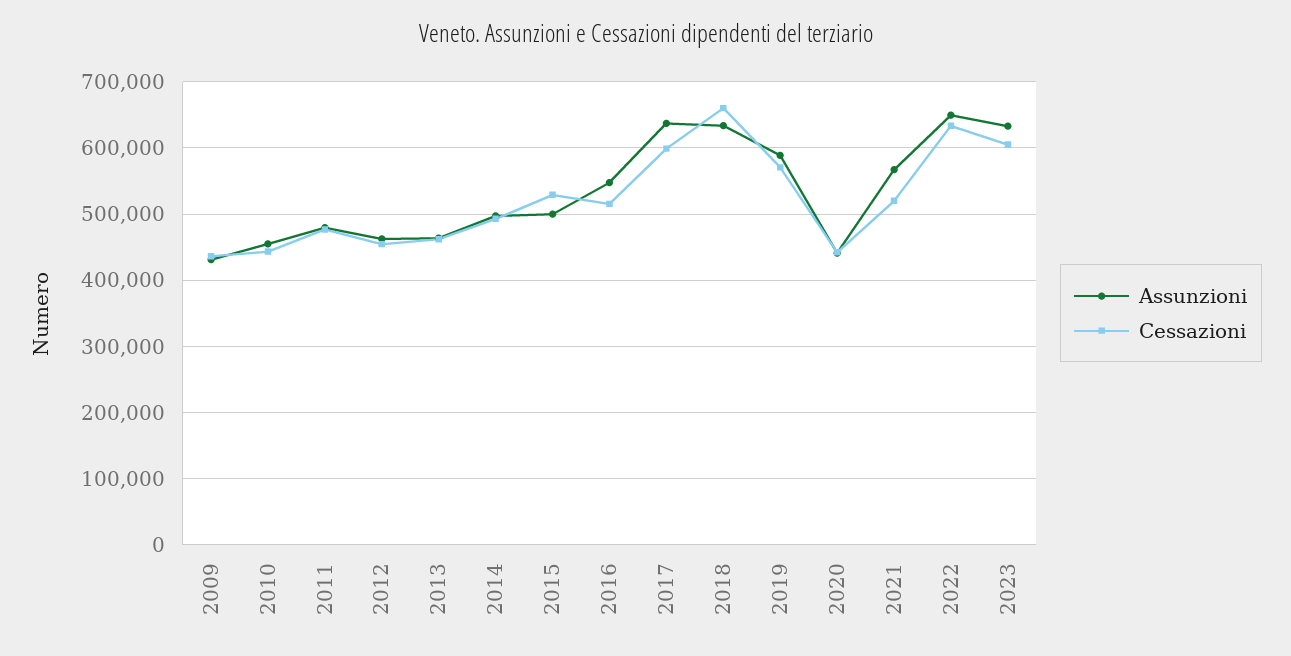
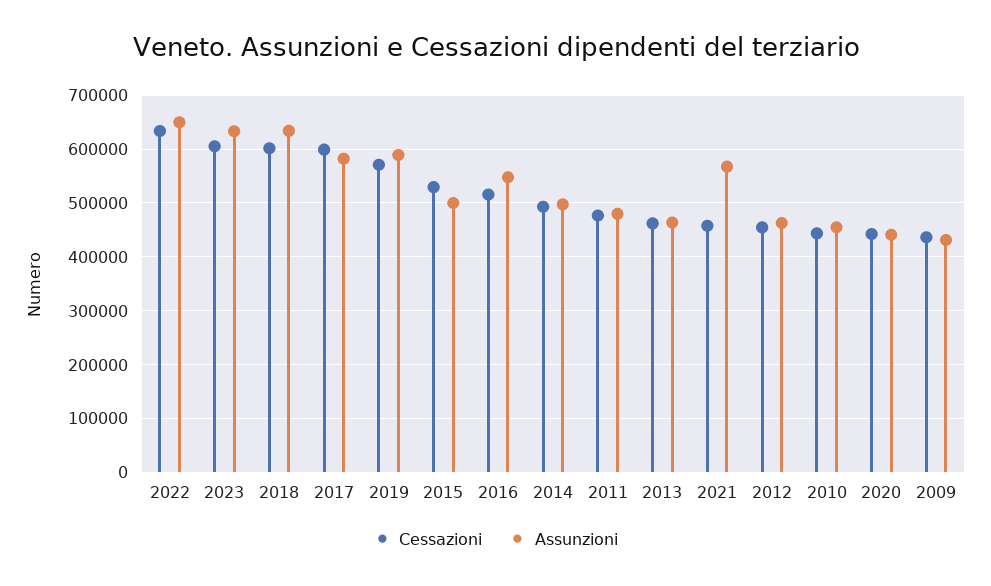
  {
    "Assunzioni": {
      "2009": 430000,
      "2010": 450000,
      "2011": 480000,
      "2012": 460000,
      "2013": 460000,
      "2014": 500000,
      "2015": 500000,
      "2016": 550000,
-     "2017": 640000,
+     "2017": 580000,
      "2018": 630000,
      "2019": 590000,
      "2020": 440000,
      "2021": 570000,
      "2022": 650000,
      "2023": 630000
    },
    "Cessazioni": {
      "2009": 440000,
      "2010": 440000,
      "2011": 480000,
      "2012": 450000,
      "2013": 460000,
      "2014": 490000,
      "2015": 530000,
      "2016": 520000,
      "2017": 600000,
-     "2018": 660000,
+     "2018": 600000,
      "2019": 570000,
      "2020": 440000,
-     "2021": 520000,
+     "2021": 460000,
      "2022": 630000,
      "2023": 610000
    }
  }

